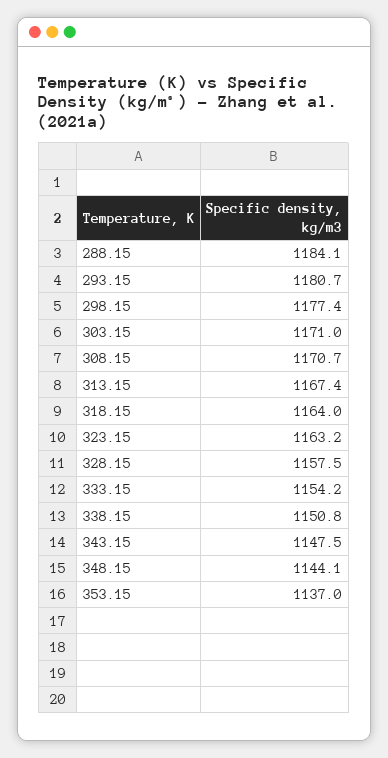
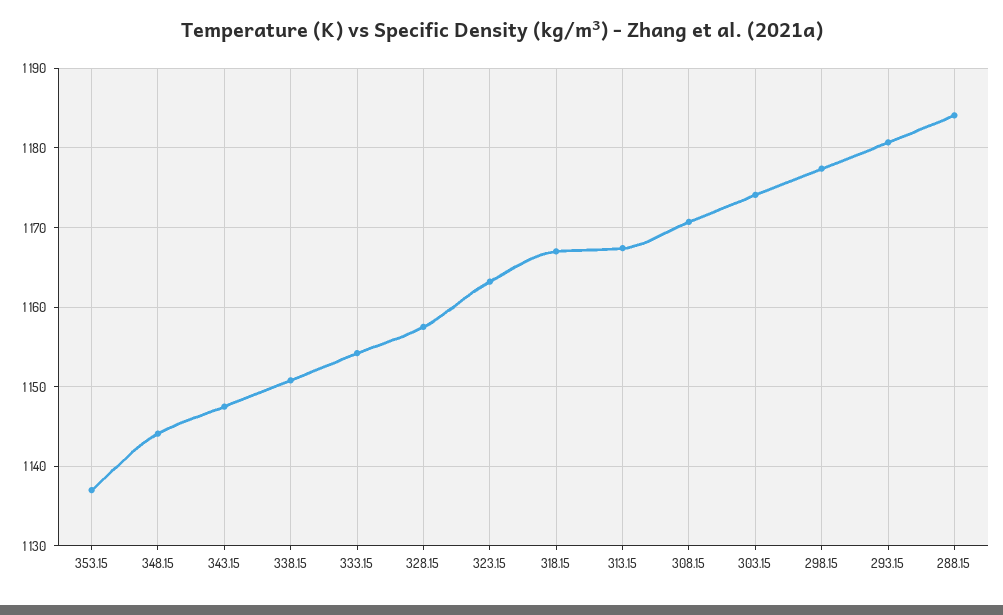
  {
    "288.15": 1184.1,
    "293.15": 1180.7,
    "298.15": 1177.4,
-   "303.15": 1171,
+   "303.15": 1174,
    "308.15": 1170.7,
    "313.15": 1167.4,
-   "318.15": 1164,
+   "318.15": 1167,
    "323.15": 1163.2,
    "328.15": 1157.5,
    "333.15": 1154.2,
    "338.15": 1150.8,
    "343.15": 1147.5,
    "348.15": 1144.1,
    "353.15": 1137
  }

